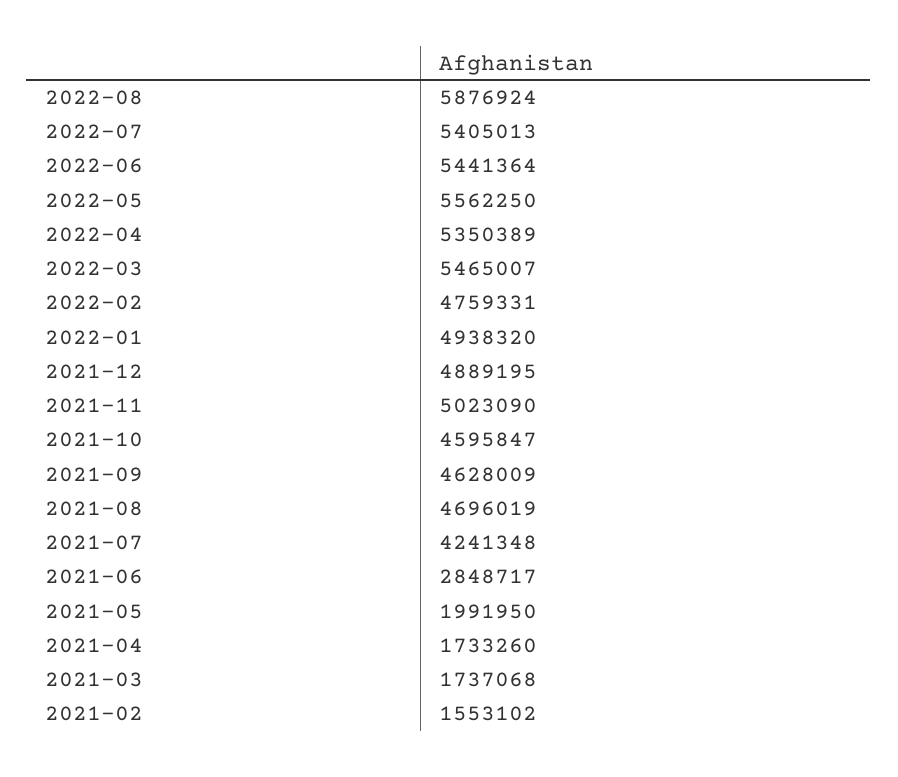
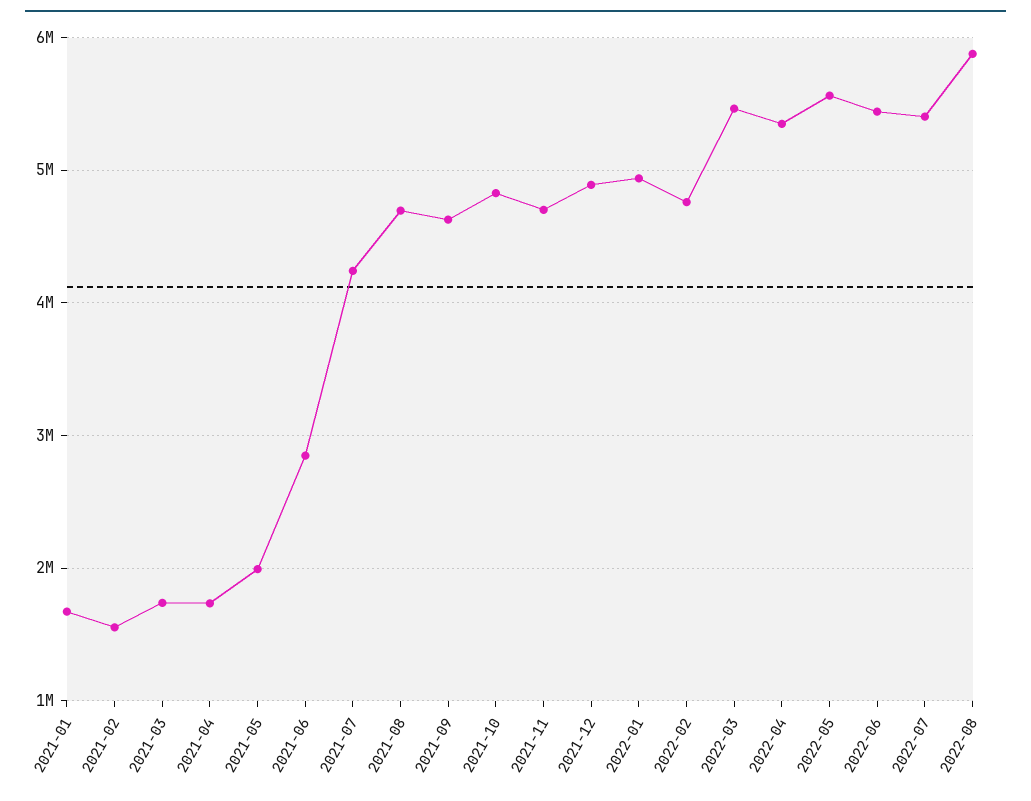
  {
    "2022-08": 5876924,
    "2022-07": 5405013,
    "2022-06": 5441364,
    "2022-05": 5562250,
    "2022-04": 5350389,
    "2022-03": 5465007,
    "2022-02": 4759331,
    "2022-01": 4938320,
    "2021-12": 4889195,
-   "2021-11": 5023090,
+   "2021-11": 4700000,
-   "2021-10": 4595847,
+   "2021-10": 4800000,
    "2021-09": 4628009,
    "2021-08": 4696019,
    "2021-07": 4241348,
    "2021-06": 2848717,
    "2021-05": 1991950,
    "2021-04": 1733260,
    "2021-03": 1737068,
-   "2021-02": 1553102
+   "2021-02": 1553102,
+   "2021-01": 1700000
  }

